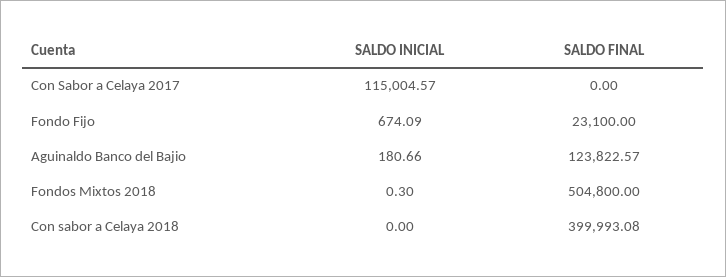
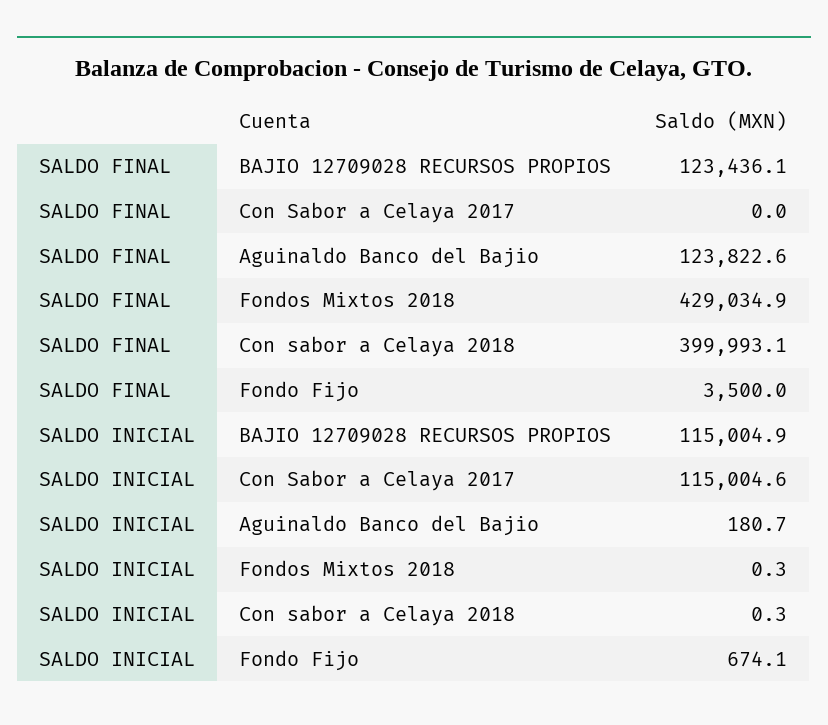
  {
    "SALDO INICIAL": {
      "Con Sabor a Celaya 2017": 115004.57,
      "Fondo Fijo": 674.09,
      "Aguinaldo Banco del Bajio": 180.66,
      "Fondos Mixtos 2018": 0.3,
-     "Con sabor a Celaya 2018": 0
+     "Con sabor a Celaya 2018": 0.3,
+     "BAJIO 12709028 RECURSOS PROPIOS": 115004.9
    },
    "SALDO FINAL": {
      "Con Sabor a Celaya 2017": 0,
-     "Fondo Fijo": 23100,
+     "Fondo Fijo": 3500,
      "Aguinaldo Banco del Bajio": 123822.57,
-     "Fondos Mixtos 2018": 504800,
+     "Fondos Mixtos 2018": 429034.9,
-     "Con sabor a Celaya 2018": 399993.08
+     "Con sabor a Celaya 2018": 399993.08,
+     "BAJIO 12709028 RECURSOS PROPIOS": 123436.1
    }
  }

